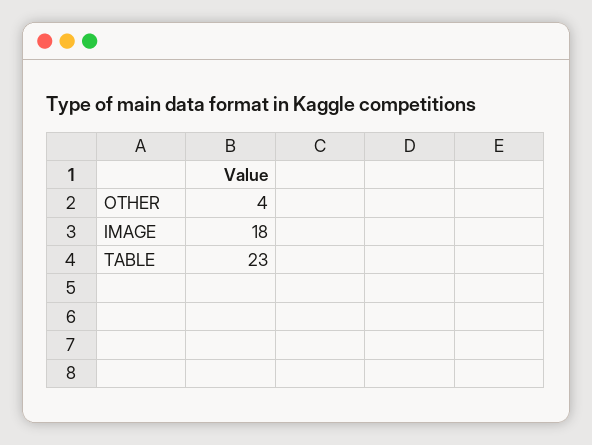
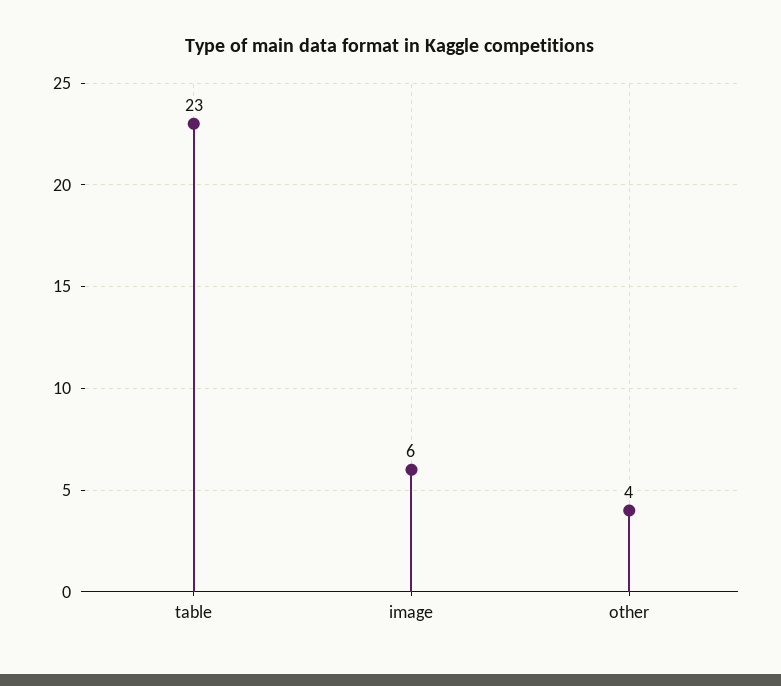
  {
    "OTHER": 4,
-   "IMAGE": 18,
+   "IMAGE": 6,
    "TABLE": 23
  }

